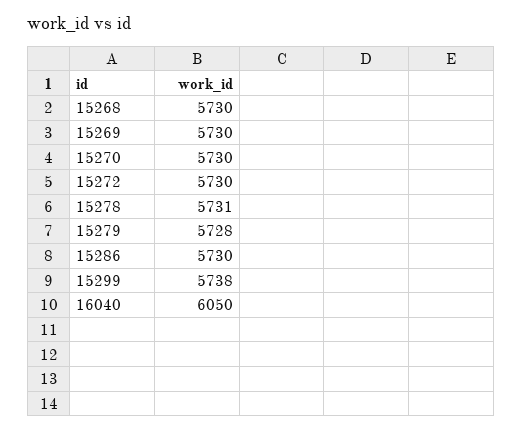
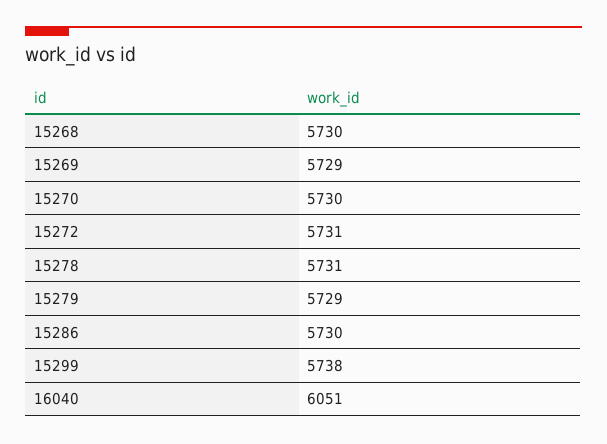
  {
    "15268": 5730,
-   "15269": 5730,
+   "15269": 5729,
    "15270": 5730,
-   "15272": 5730,
+   "15272": 5731,
    "15278": 5731,
-   "15279": 5728,
+   "15279": 5729,
    "15286": 5730,
    "15299": 5738,
-   "16040": 6050
+   "16040": 6051
  }

